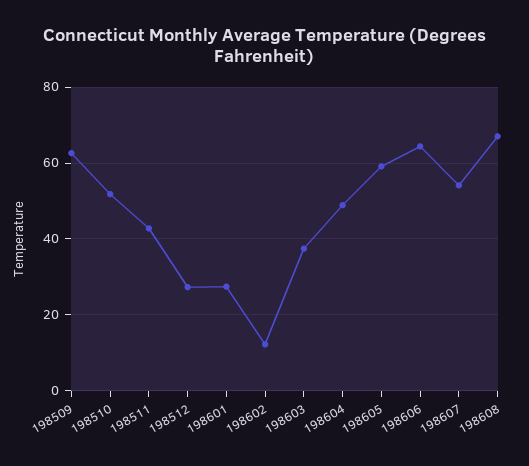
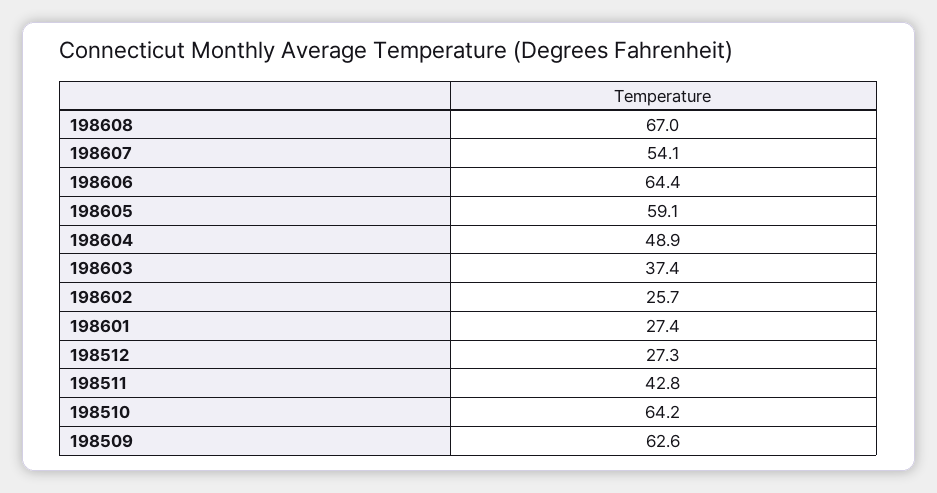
  {
    "198509": 62.6,
-   "198510": 52,
+   "198510": 64.2,
    "198511": 42.8,
    "198512": 27.3,
    "198601": 27.4,
-   "198602": 12,
+   "198602": 25.7,
    "198603": 37.4,
    "198604": 48.9,
    "198605": 59.1,
    "198606": 64.4,
    "198607": 54.1,
    "198608": 67
  }

